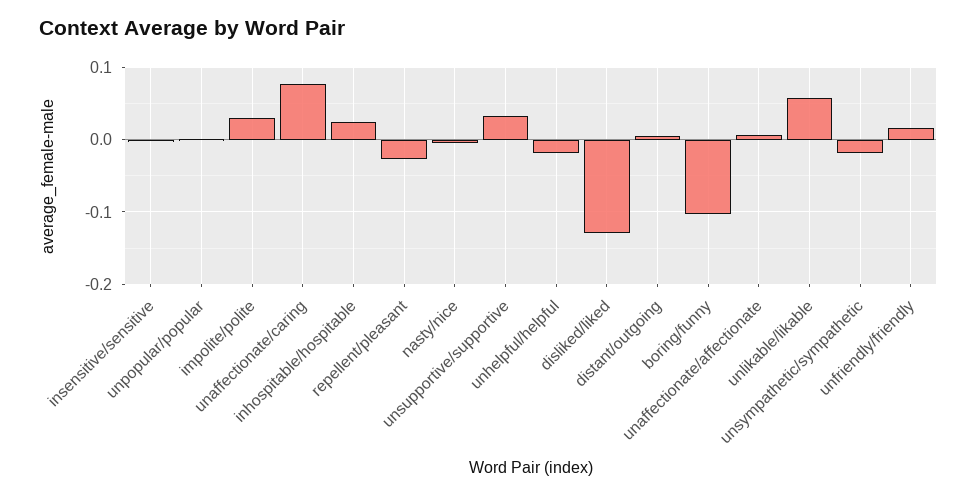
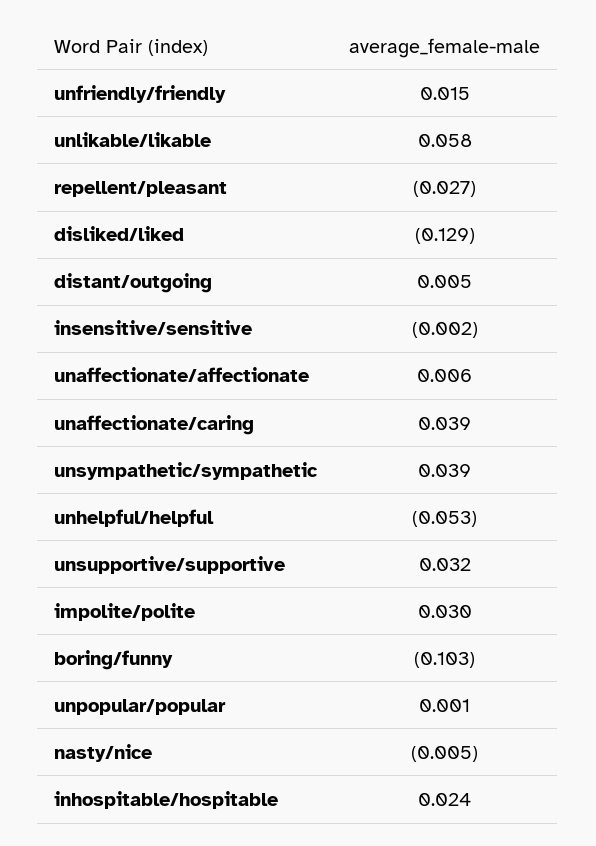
  {
    "insensitive/sensitive": -0.002,
    "unpopular/popular": 0.001,
    "impolite/polite": 0.03,
-   "unaffectionate/caring": 0.08,
+   "unaffectionate/caring": 0.039,
    "inhospitable/hospitable": 0.024,
    "repellent/pleasant": -0.027,
    "nasty/nice": -0.005,
    "unsupportive/supportive": 0.032,
-   "unhelpful/helpful": -0.02,
+   "unhelpful/helpful": -0.053,
    "disliked/liked": -0.129,
    "distant/outgoing": 0.005,
    "boring/funny": -0.103,
    "unaffectionate/affectionate": 0.006,
    "unlikable/likable": 0.058,
-   "unsympathetic/sympathetic": -0.02,
+   "unsympathetic/sympathetic": 0.039,
    "unfriendly/friendly": 0.015
  }

